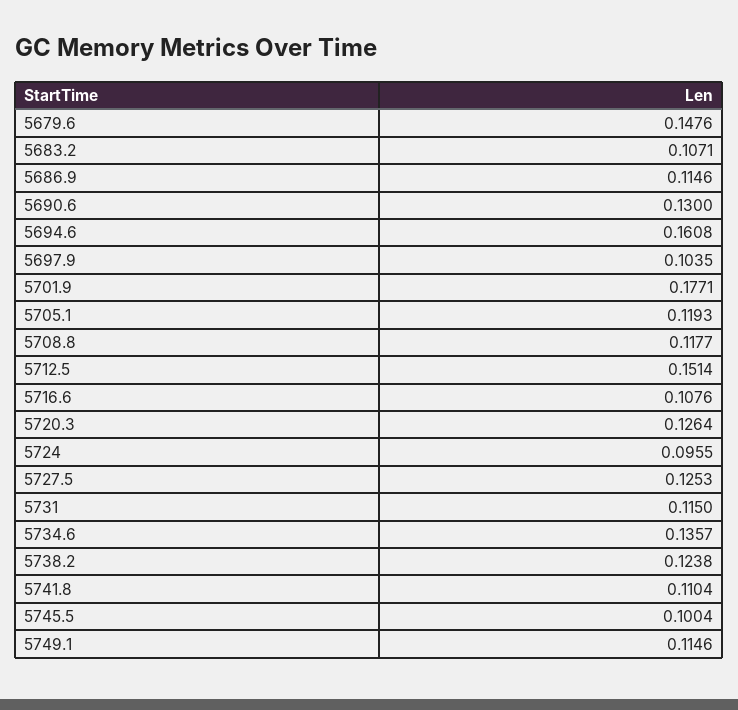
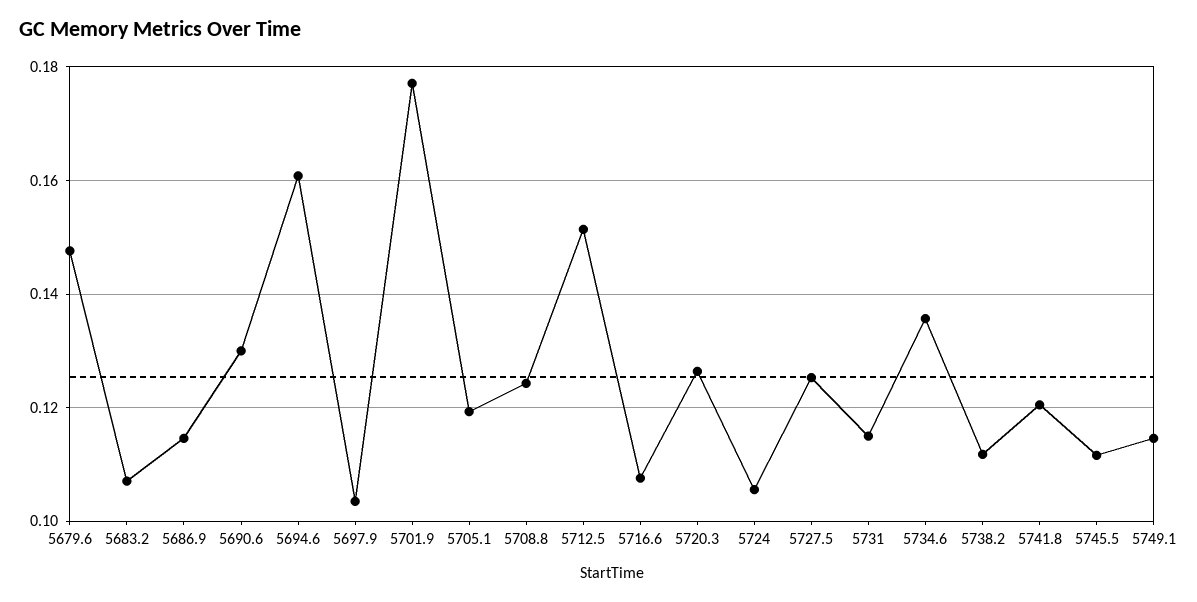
  {
    "5679.6": 0.1476,
    "5683.2": 0.1071,
    "5686.9": 0.1146,
    "5690.6": 0.13,
    "5694.6": 0.1608,
    "5697.9": 0.1035,
    "5701.9": 0.1771,
    "5705.1": 0.1193,
-   "5708.8": 0.1177,
+   "5708.8": 0.124,
    "5712.5": 0.1514,
    "5716.6": 0.1076,
    "5720.3": 0.1264,
-   "5724": 0.0955,
+   "5724": 0.106,
    "5727.5": 0.1253,
    "5731": 0.115,
    "5734.6": 0.1357,
-   "5738.2": 0.1238,
+   "5738.2": 0.112,
-   "5741.8": 0.1104,
+   "5741.8": 0.12,
-   "5745.5": 0.1004,
+   "5745.5": 0.112,
    "5749.1": 0.1146
  }

